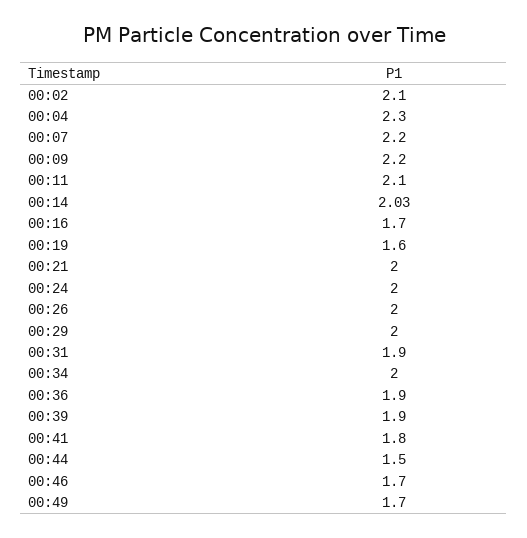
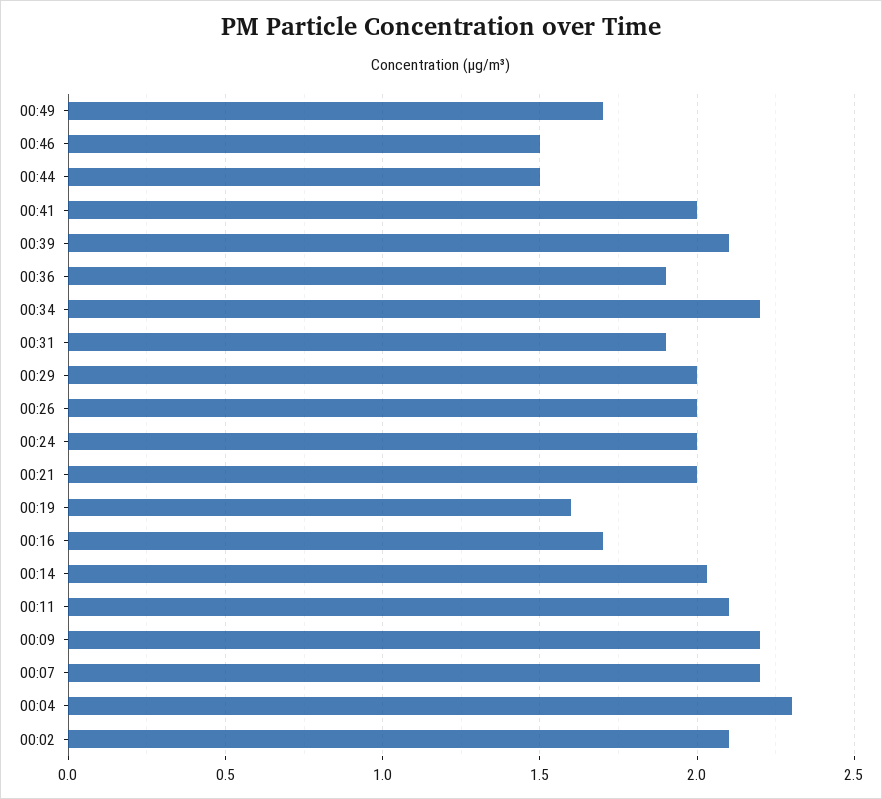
  {
    "00:02": 2.1,
    "00:04": 2.3,
    "00:07": 2.2,
    "00:09": 2.2,
    "00:11": 2.1,
    "00:14": 2.03,
    "00:16": 1.7,
    "00:19": 1.6,
    "00:21": 2,
    "00:24": 2,
    "00:26": 2,
    "00:29": 2,
    "00:31": 1.9,
-   "00:34": 2,
+   "00:34": 2.2,
    "00:36": 1.9,
-   "00:39": 1.9,
+   "00:39": 2.1,
-   "00:41": 1.8,
+   "00:41": 2,
    "00:44": 1.5,
-   "00:46": 1.7,
+   "00:46": 1.5,
    "00:49": 1.7
  }

